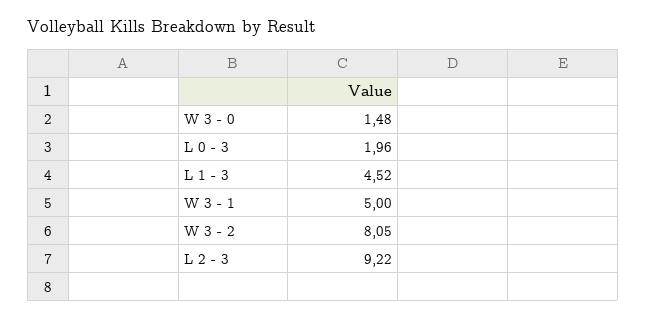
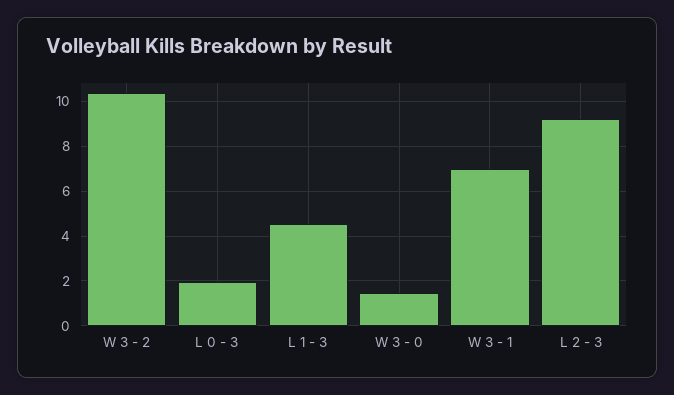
  {
    "W 3 - 0": 1.48,
    "L 0 - 3": 1.96,
    "L 1 - 3": 4.52,
-   "W 3 - 1": 5,
+   "W 3 - 1": 7,
-   "W 3 - 2": 8.05,
+   "W 3 - 2": 10.5,
    "L 2 - 3": 9.22
  }

